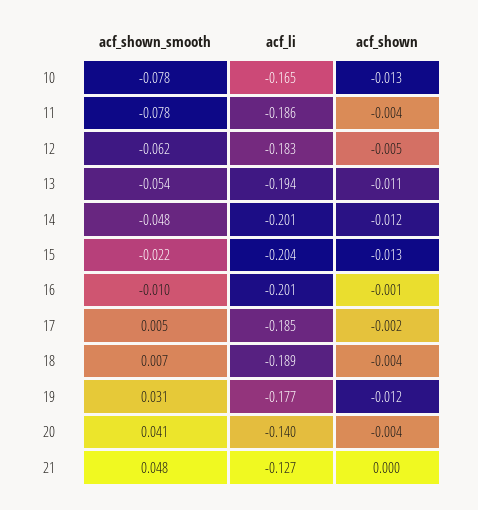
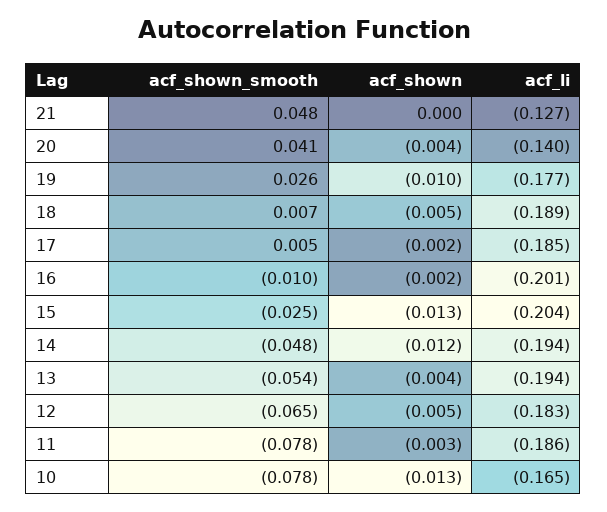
  {
    "acf_shown_smooth": {
      "10": -0.078,
      "11": -0.078,
-     "12": -0.062,
+     "12": -0.065,
      "13": -0.054,
      "14": -0.048,
-     "15": -0.022,
+     "15": -0.025,
      "16": -0.01,
      "17": 0.005,
      "18": 0.007,
-     "19": 0.031,
+     "19": 0.026,
      "20": 0.041,
      "21": 0.048
    },
    "acf_li": {
      "10": -0.165,
      "11": -0.186,
      "12": -0.183,
      "13": -0.194,
-     "14": -0.201,
+     "14": -0.194,
      "15": -0.204,
      "16": -0.201,
      "17": -0.185,
      "18": -0.189,
      "19": -0.177,
      "20": -0.14,
      "21": -0.127
    },
    "acf_shown": {
      "10": -0.013,
-     "11": -0.004,
+     "11": -0.003,
      "12": -0.005,
-     "13": -0.011,
+     "13": -0.004,
      "14": -0.012,
      "15": -0.013,
-     "16": -0.001,
+     "16": -0.002,
      "17": -0.002,
-     "18": -0.004,
+     "18": -0.005,
-     "19": -0.012,
+     "19": -0.01,
      "20": -0.004,
      "21": 0
    }
  }

